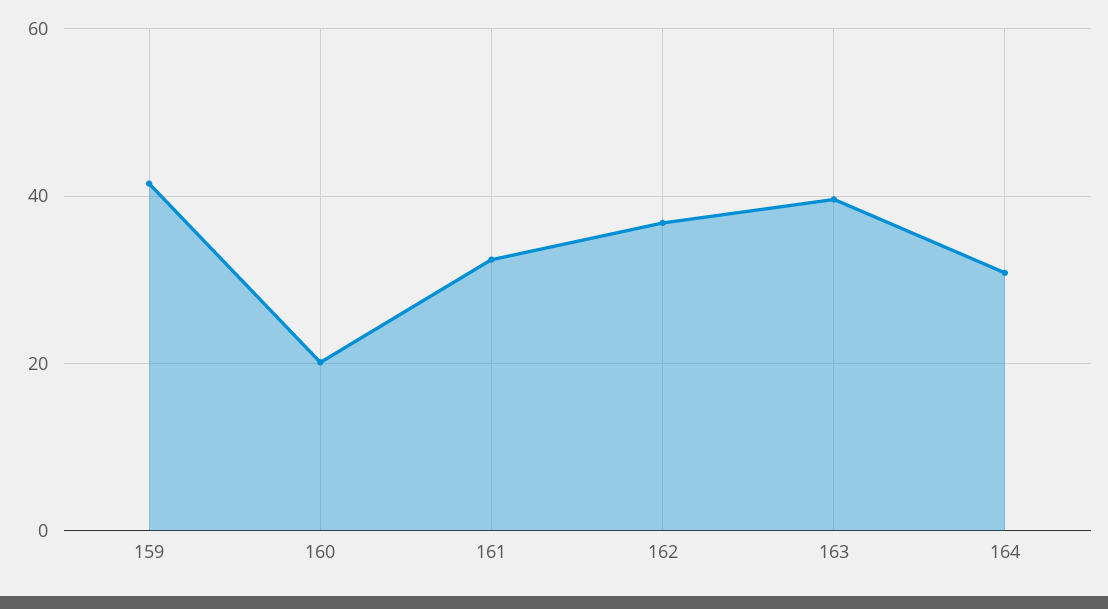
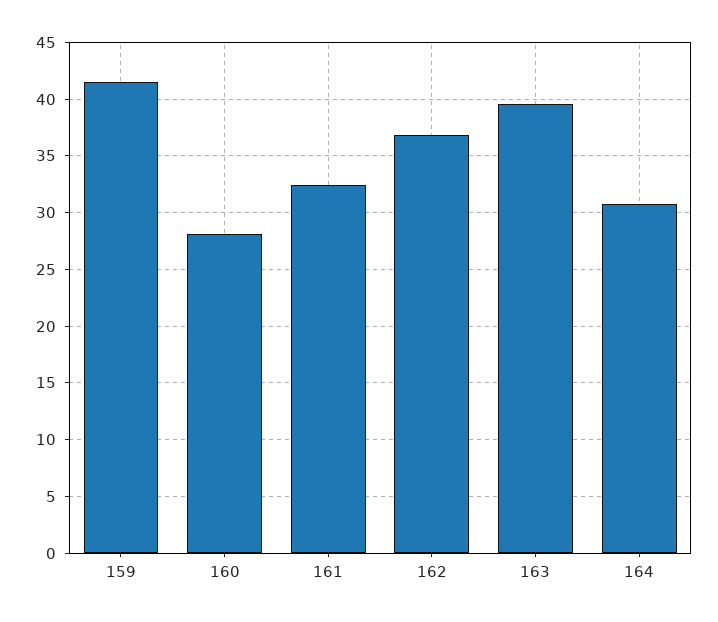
  {
    "159": 42,
-   "160": 20,
+   "160": 28,
    "161": 32,
    "162": 37,
    "163": 40,
    "164": 31
  }

